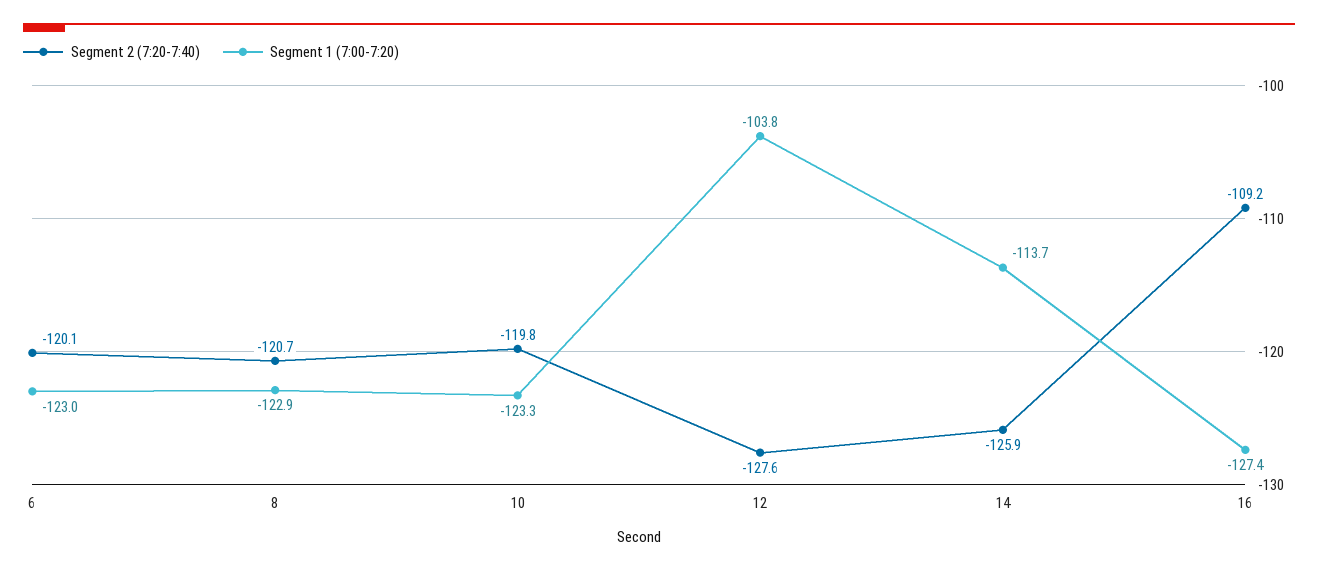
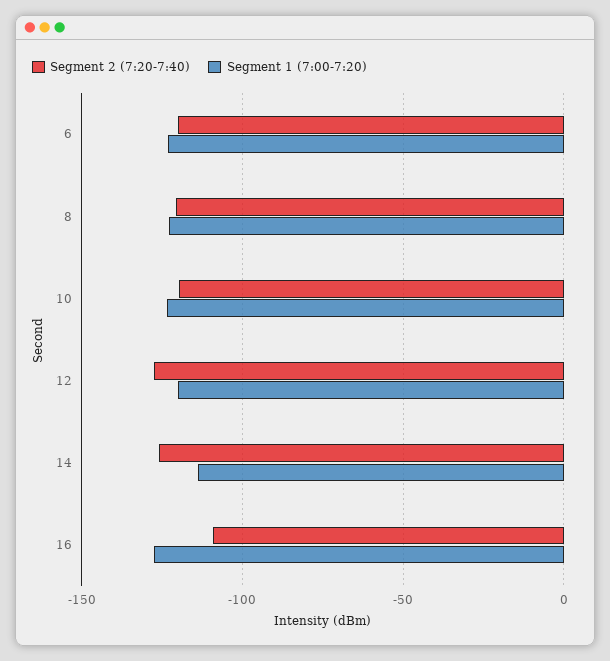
  {
    "Segment 2 (7:20-7:40)": {
      "6": -120.1,
      "8": -120.7,
      "10": -119.8,
      "12": -127.6,
      "14": -125.9,
      "16": -109.2
    },
    "Segment 1 (7:00-7:20)": {
      "6": -123,
      "8": -122.9,
      "10": -123.3,
-     "12": -103.8,
+     "12": -120,
      "14": -113.7,
      "16": -127.4
    }
  }

